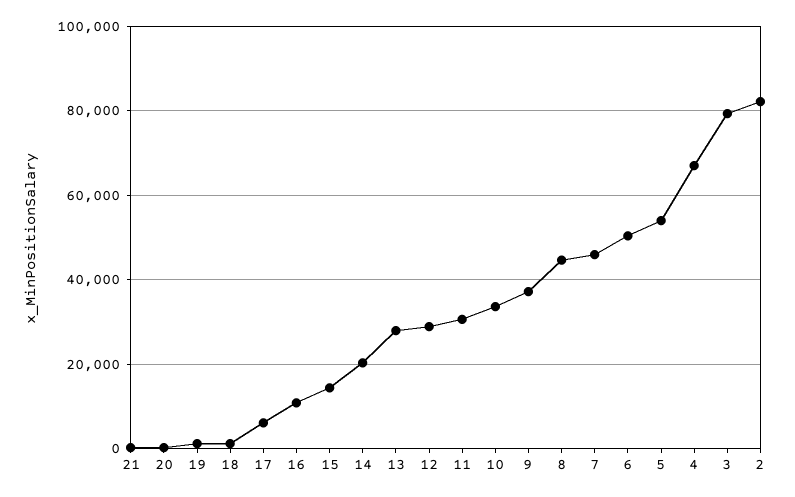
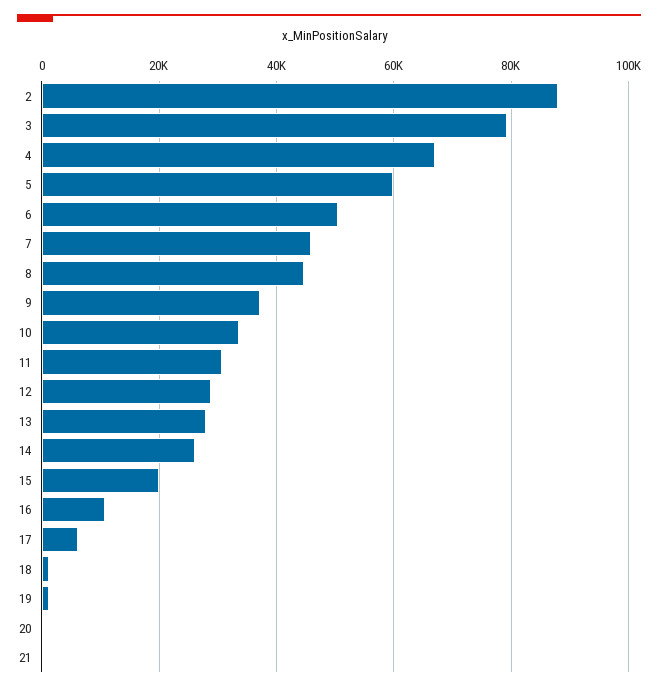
  {
    "21": 0,
    "20": 0,
    "19": 2000,
    "18": 2000,
    "17": 6000,
    "16": 10000,
-   "15": 14000,
+   "15": 20000,
-   "14": 20000,
+   "14": 26000,
    "13": 28000,
    "12": 28000,
    "11": 30000,
    "10": 34000,
    "9": 38000,
    "8": 44000,
    "7": 46000,
    "6": 50000,
-   "5": 54000,
+   "5": 60000,
    "4": 68000,
    "3": 80000,
-   "2": 82000
+   "2": 88000
  }

